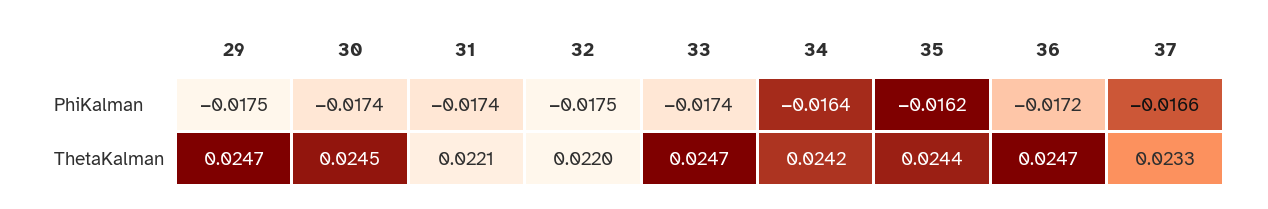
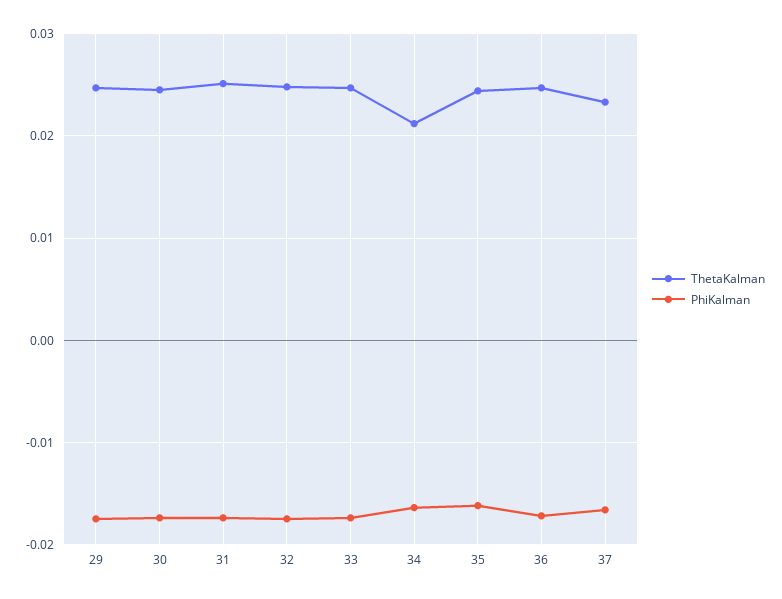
  {
    "PhiKalman": {
      "29": -0.0175,
      "30": -0.0174,
      "31": -0.0174,
      "32": -0.0175,
      "33": -0.0174,
      "34": -0.0164,
      "35": -0.0162,
      "36": -0.0172,
      "37": -0.0166
    },
    "ThetaKalman": {
      "29": 0.0247,
      "30": 0.0245,
-     "31": 0.0221,
+     "31": 0.025,
-     "32": 0.022,
+     "32": 0.025,
      "33": 0.0247,
-     "34": 0.0242,
+     "34": 0.021,
      "35": 0.0244,
      "36": 0.0247,
      "37": 0.0233
    }
  }

